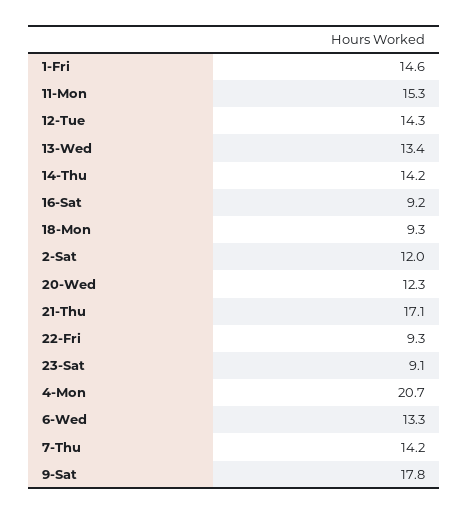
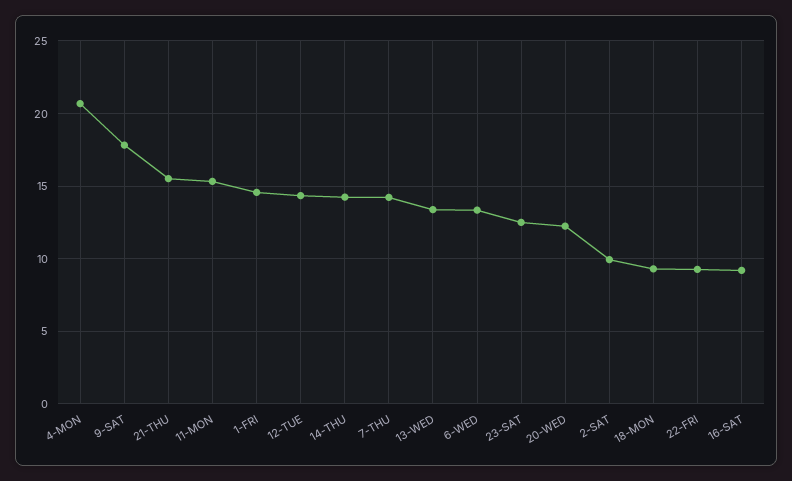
  {
    "1-Fri": 14.6,
    "11-Mon": 15.3,
    "12-Tue": 14.3,
    "13-Wed": 13.4,
    "14-Thu": 14.2,
    "16-Sat": 9.2,
    "18-Mon": 9.3,
-   "2-Sat": 12,
+   "2-Sat": 10,
    "20-Wed": 12.3,
-   "21-Thu": 17.1,
+   "21-Thu": 15.5,
    "22-Fri": 9.3,
-   "23-Sat": 9.1,
+   "23-Sat": 12.5,
    "4-Mon": 20.7,
    "6-Wed": 13.3,
    "7-Thu": 14.2,
    "9-Sat": 17.8
  }

